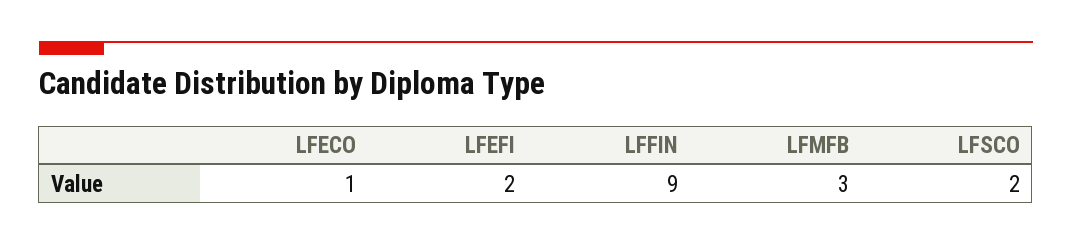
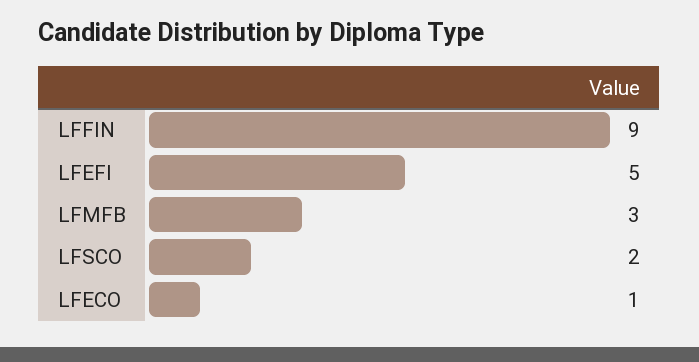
  {
    "LFECO": 1,
-   "LFEFI": 2,
+   "LFEFI": 5,
    "LFFIN": 9,
    "LFMFB": 3,
    "LFSCO": 2
  }

